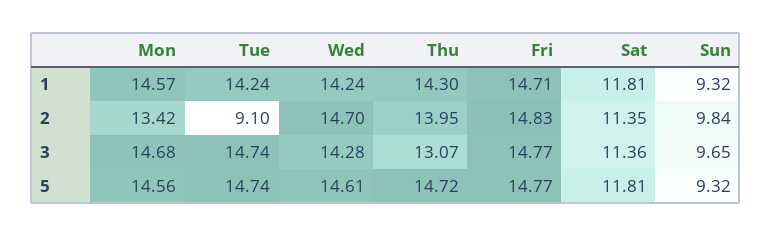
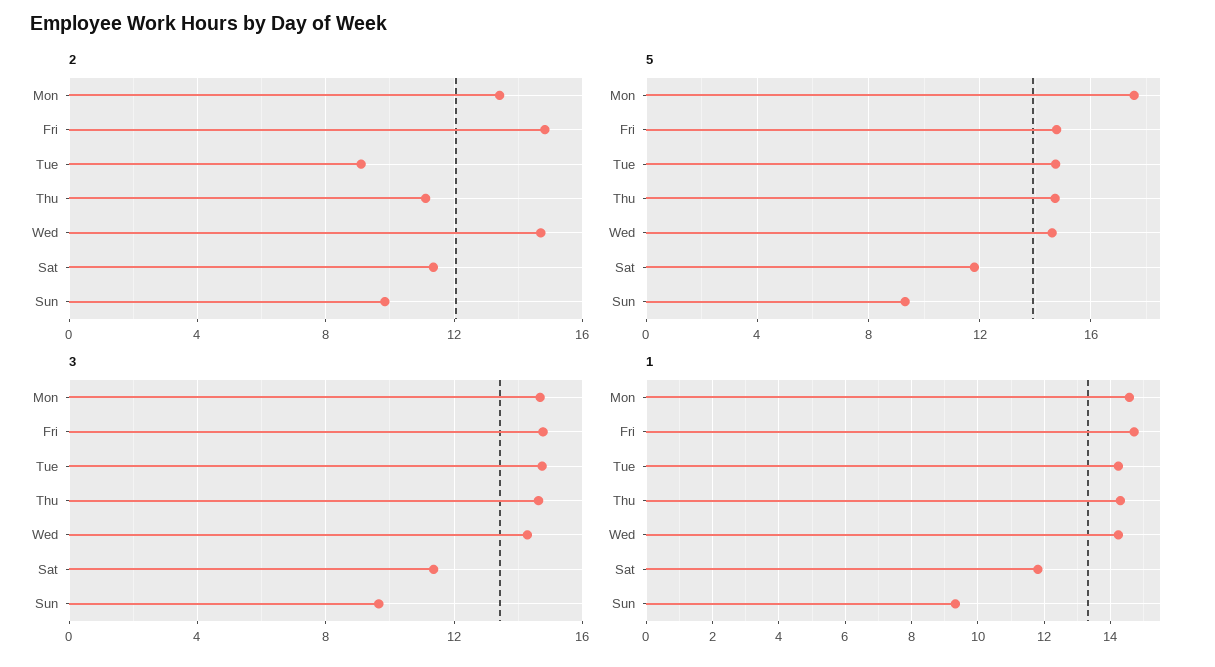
  {
    "1": {
      "Mon": 14.57,
      "Tue": 14.24,
      "Wed": 14.24,
      "Thu": 14.3,
      "Fri": 14.71,
      "Sat": 11.81,
      "Sun": 9.32
    },
    "2": {
      "Mon": 13.42,
      "Tue": 9.1,
      "Wed": 14.7,
-     "Thu": 13.95,
+     "Thu": 11,
      "Fri": 14.83,
      "Sat": 11.35,
      "Sun": 9.84
    },
    "3": {
      "Mon": 14.68,
      "Tue": 14.74,
      "Wed": 14.28,
-     "Thu": 13.07,
+     "Thu": 14.5,
      "Fri": 14.77,
      "Sat": 11.36,
      "Sun": 9.65
    },
    "5": {
-     "Mon": 14.56,
+     "Mon": 17.5,
      "Tue": 14.74,
      "Wed": 14.61,
      "Thu": 14.72,
      "Fri": 14.77,
      "Sat": 11.81,
      "Sun": 9.32
    }
  }

